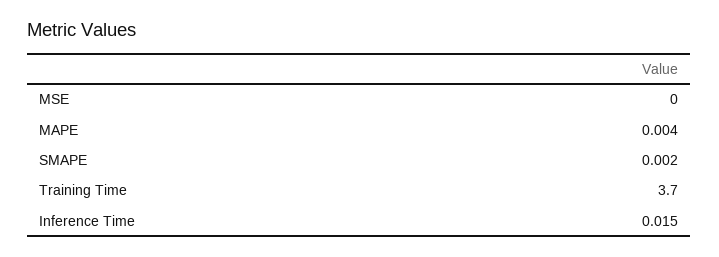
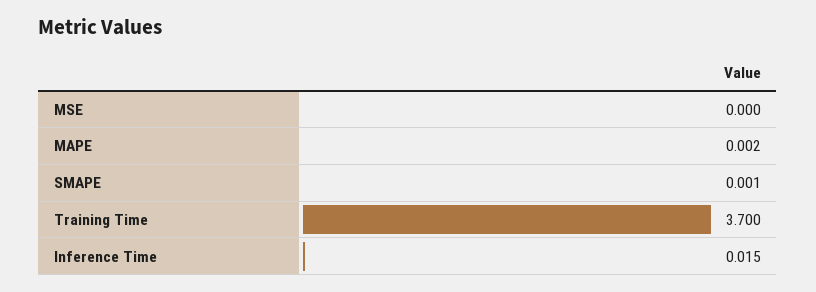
  {
    "MSE": 0,
-   "MAPE": 0.004,
+   "MAPE": 0.002,
-   "SMAPE": 0.002,
+   "SMAPE": 0.001,
    "Training Time": 3.7,
    "Inference Time": 0.015
  }

